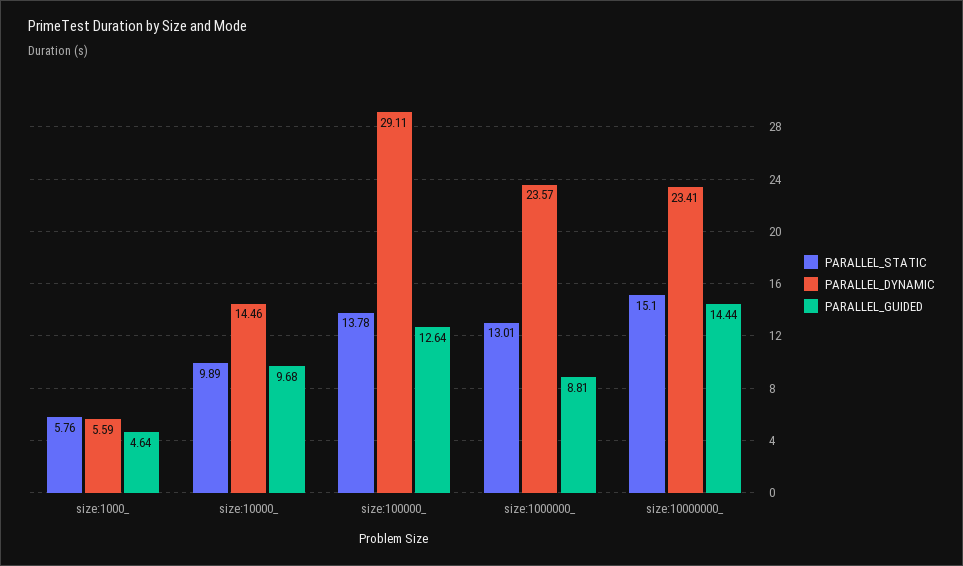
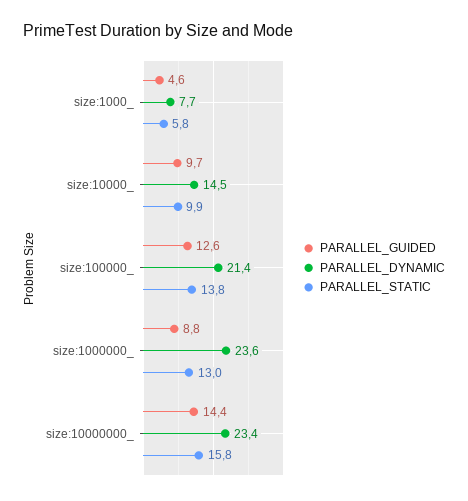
  {
    "PARALLEL_STATIC": {
      "size:1000_": 5.76,
      "size:10000_": 9.89,
      "size:100000_": 13.78,
      "size:1000000_": 13.01,
-     "size:10000000_": 15.1
+     "size:10000000_": 15.8
    },
    "PARALLEL_DYNAMIC": {
-     "size:1000_": 5.59,
+     "size:1000_": 7.7,
      "size:10000_": 14.46,
-     "size:100000_": 29.11,
+     "size:100000_": 21.4,
      "size:1000000_": 23.57,
      "size:10000000_": 23.41
    },
    "PARALLEL_GUIDED": {
      "size:1000_": 4.64,
      "size:10000_": 9.68,
      "size:100000_": 12.64,
      "size:1000000_": 8.81,
      "size:10000000_": 14.44
    }
  }

